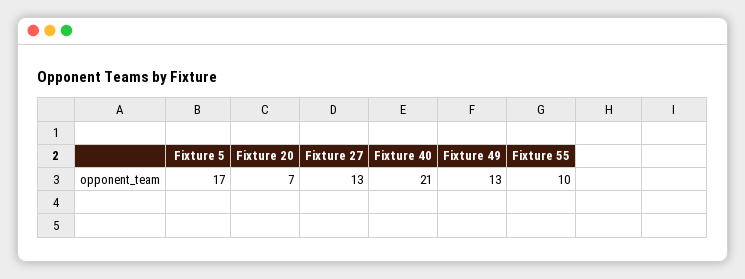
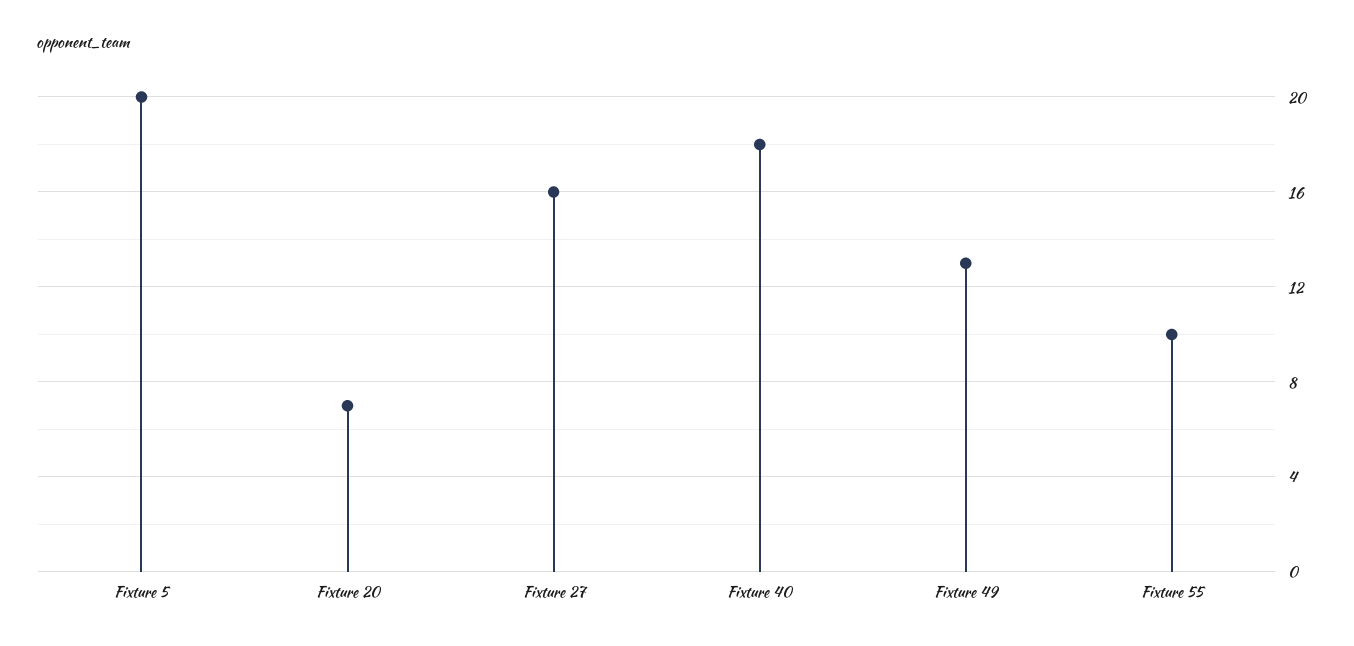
  {
-   "Fixture 5": 17,
+   "Fixture 5": 20,
    "Fixture 20": 7,
-   "Fixture 27": 13,
+   "Fixture 27": 16,
-   "Fixture 40": 21,
+   "Fixture 40": 18,
    "Fixture 49": 13,
    "Fixture 55": 10
  }

